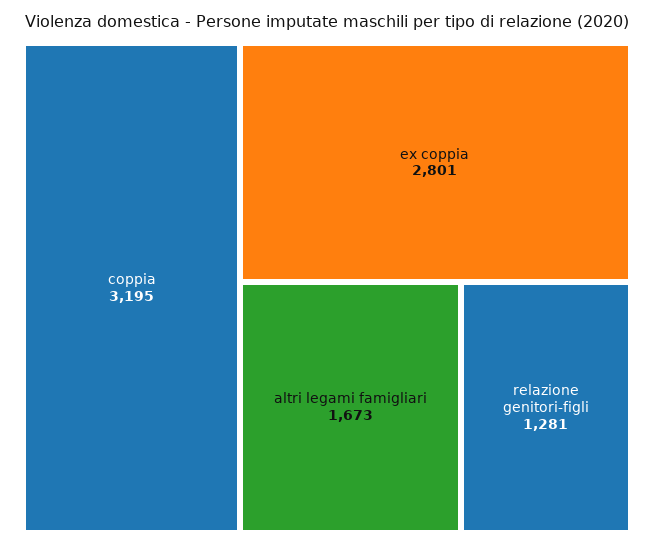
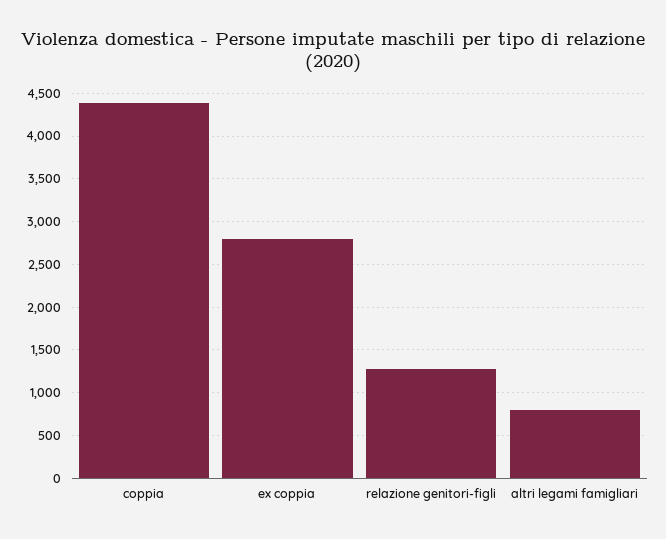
  {
-   "coppia": 3195,
+   "coppia": 4400,
    "ex coppia": 2801,
-   "altri legami famigliari": 1673,
+   "altri legami famigliari": 800,
    "relazione genitori-figli": 1281
  }

